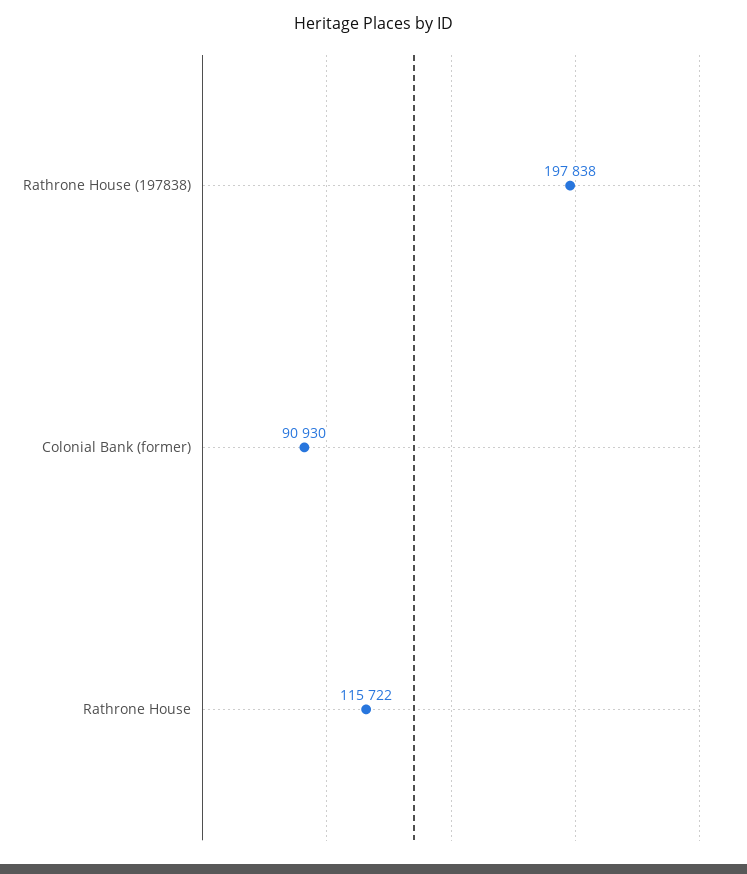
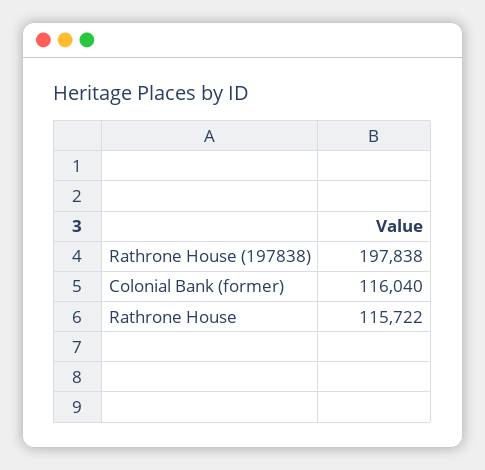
  {
    "Rathrone House (197838)": 197838,
-   "Colonial Bank (former)": 90930,
+   "Colonial Bank (former)": 116040,
    "Rathrone House": 115722
  }

